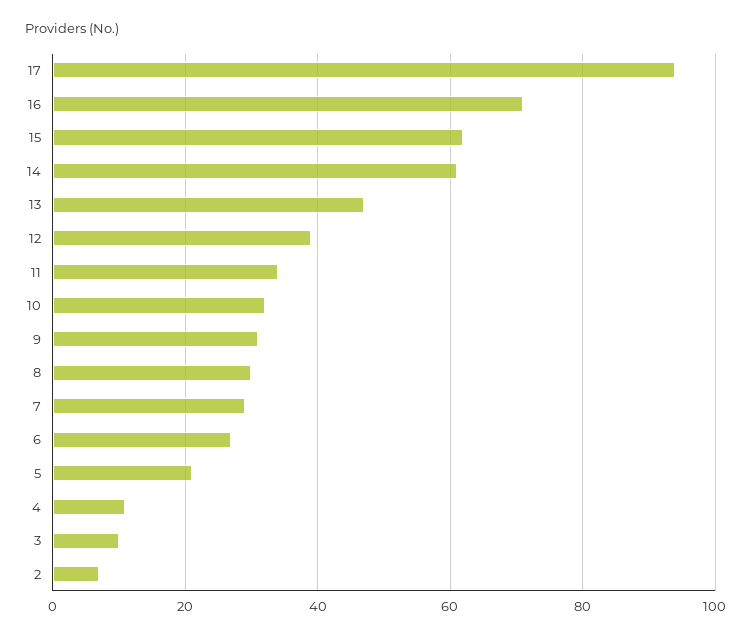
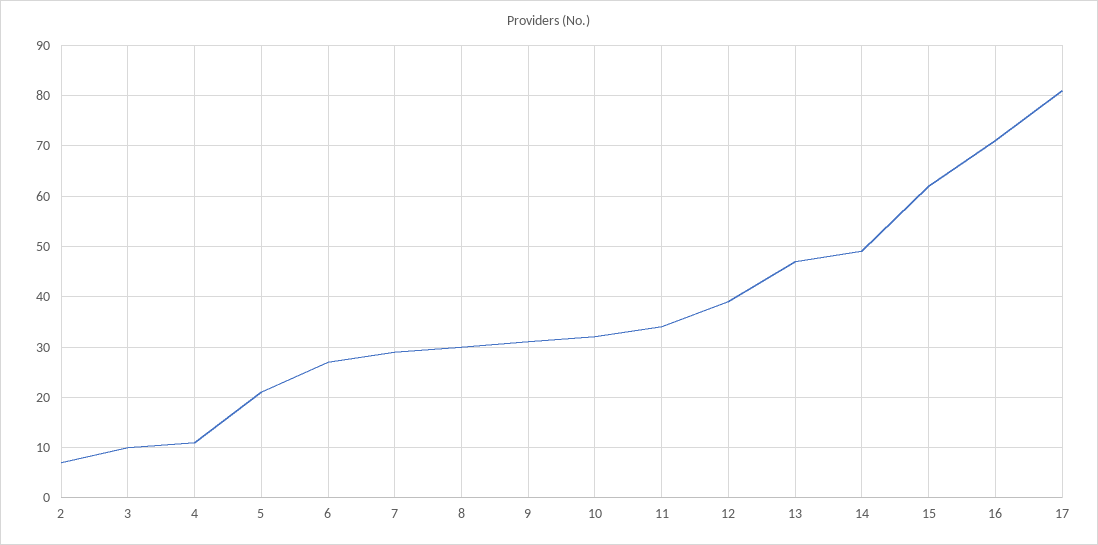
  {
-   "17": 95,
+   "17": 80,
    "16": 70,
    "15": 60,
-   "14": 60,
+   "14": 50,
    "13": 45,
    "12": 40,
    "11": 35,
    "10": 30,
    "9": 30,
    "8": 30,
    "7": 30,
    "6": 25,
    "5": 20,
    "4": 10,
    "3": 10,
    "2": 5
  }

